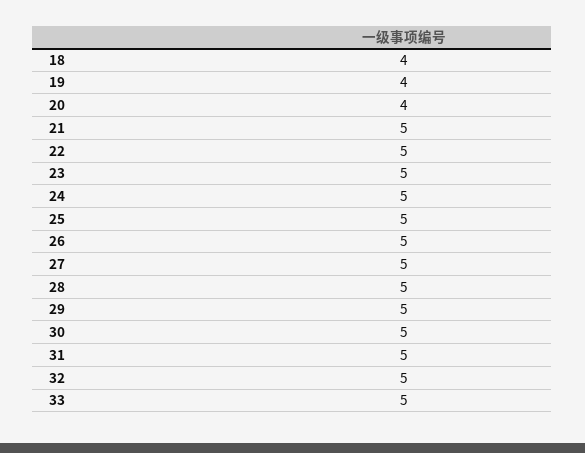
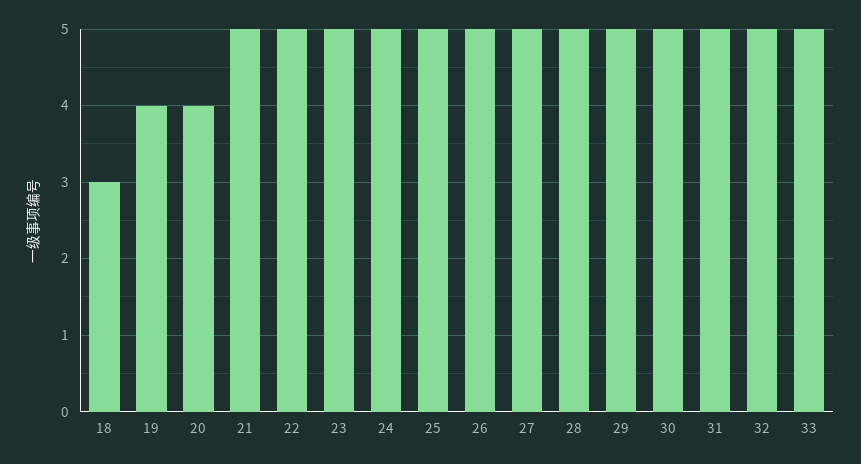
  {
-   "18": 4,
+   "18": 3,
    "19": 4,
    "20": 4,
    "21": 5,
    "22": 5,
    "23": 5,
    "24": 5,
    "25": 5,
    "26": 5,
    "27": 5,
    "28": 5,
    "29": 5,
    "30": 5,
    "31": 5,
    "32": 5,
    "33": 5
  }

